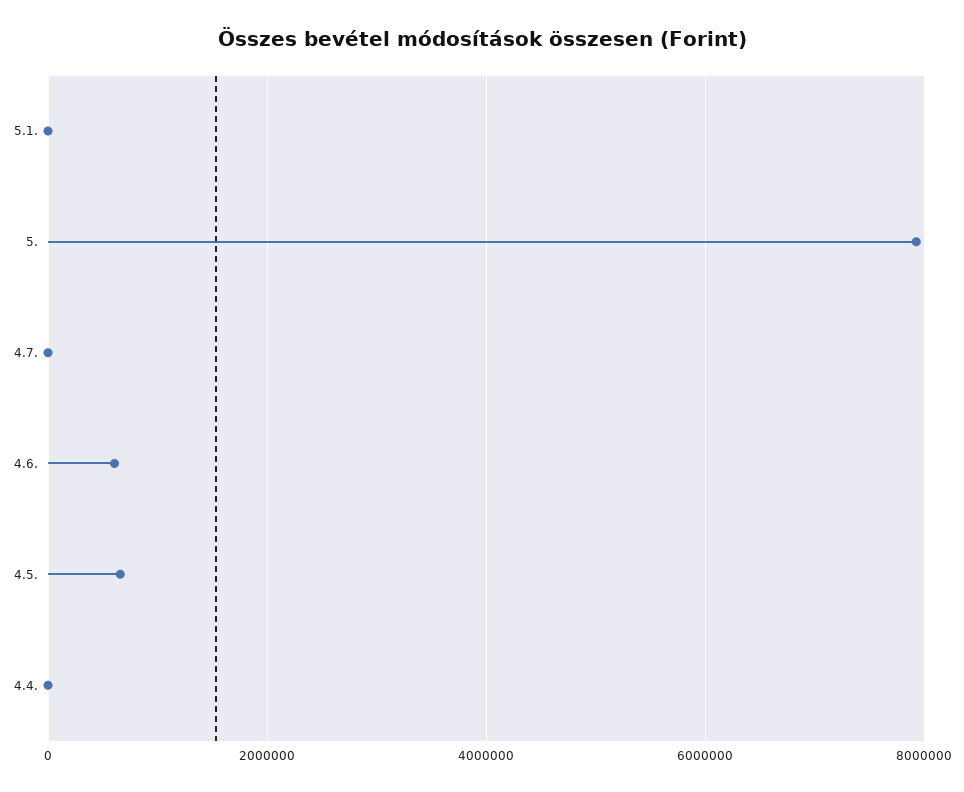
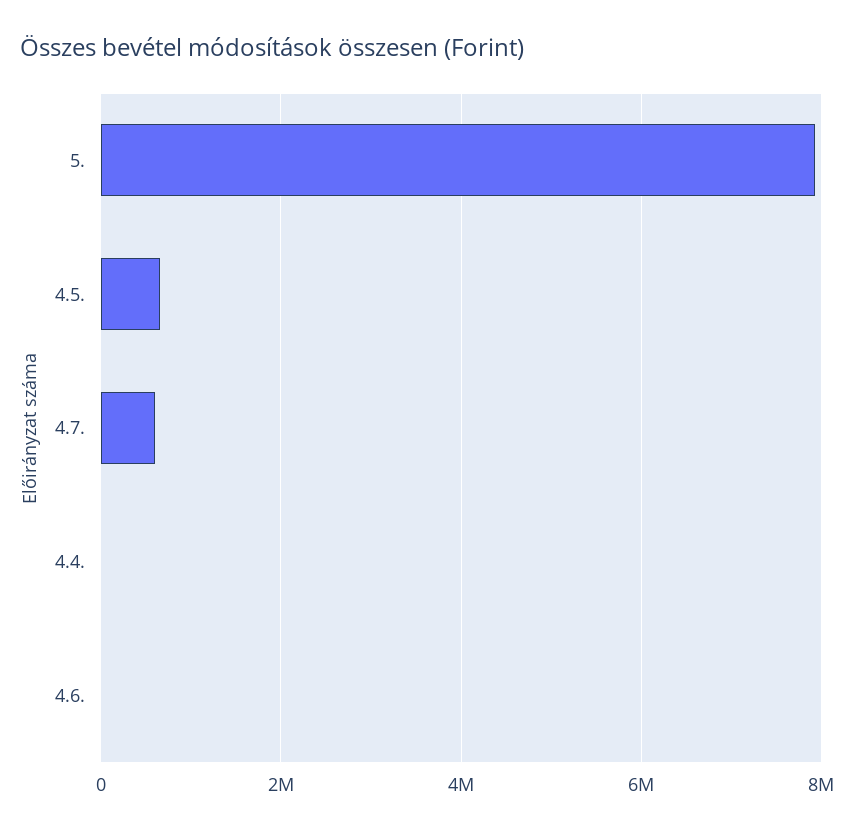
  {
-   "5.1.": 0,
    "5.": 8000000,
-   "4.7.": 0,
+   "4.7.": 600000,
-   "4.6.": 600000,
+   "4.6.": 0,
    "4.5.": 600000,
    "4.4.": 0
  }

